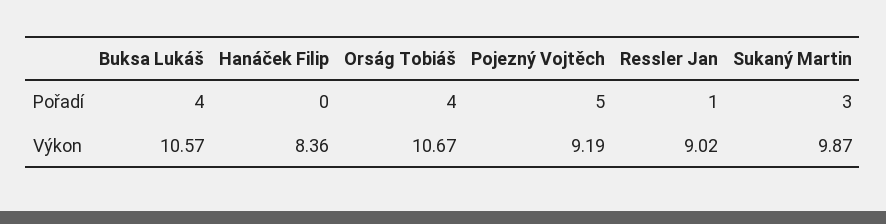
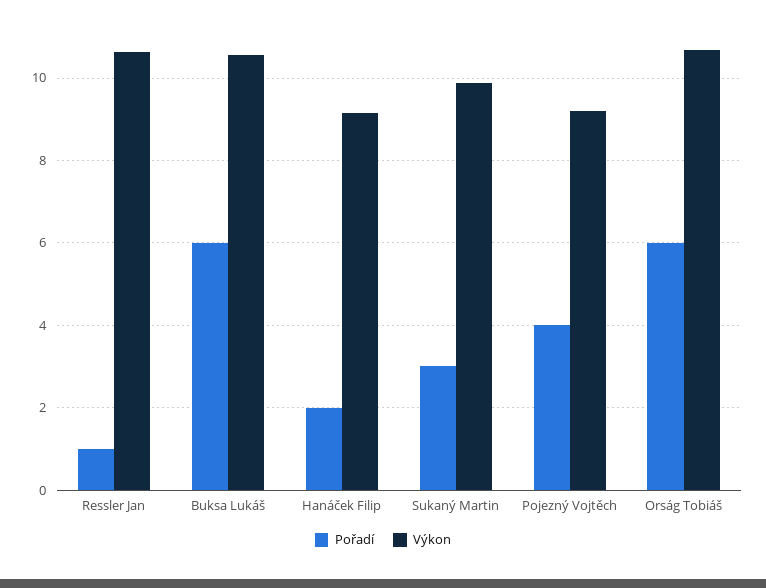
  {
    "Pořadí": {
-     "Buksa Lukáš": 4,
+     "Buksa Lukáš": 6,
-     "Hanáček Filip": 0,
+     "Hanáček Filip": 2,
-     "Orság Tobiáš": 4,
+     "Orság Tobiáš": 6,
-     "Pojezný Vojtěch": 5,
+     "Pojezný Vojtěch": 4,
      "Ressler Jan": 1,
      "Sukaný Martin": 3
    },
    "Výkon": {
      "Buksa Lukáš": 10.57,
-     "Hanáček Filip": 8.36,
+     "Hanáček Filip": 9.2,
      "Orság Tobiáš": 10.67,
      "Pojezný Vojtěch": 9.19,
-     "Ressler Jan": 9.02,
+     "Ressler Jan": 10.6,
      "Sukaný Martin": 9.87
    }
  }

